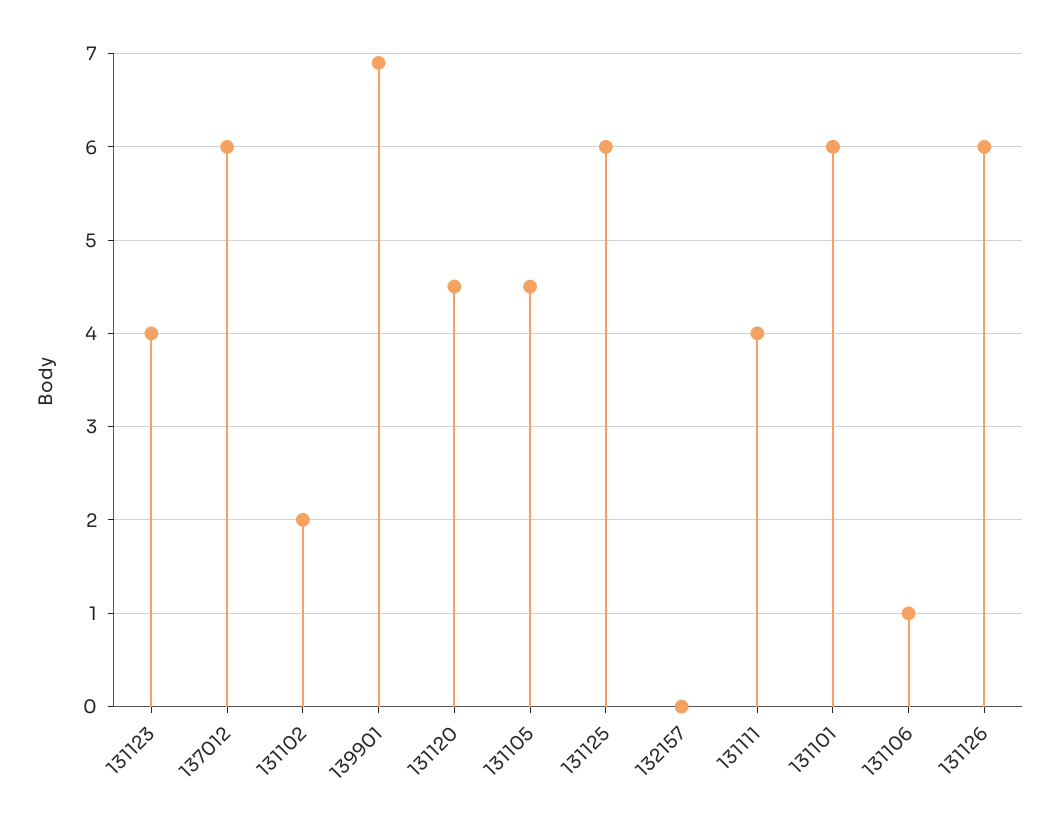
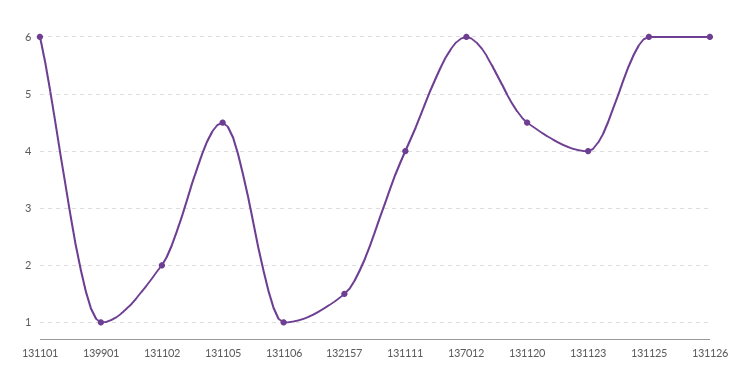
  {
    "131123": 4,
    "137012": 6,
    "131102": 2,
-   "139901": 6.9,
+   "139901": 1,
    "131120": 4.5,
    "131105": 4.5,
    "131125": 6,
-   "132157": 0,
+   "132157": 1.5,
    "131111": 4,
    "131101": 6,
    "131106": 1,
    "131126": 6
  }

